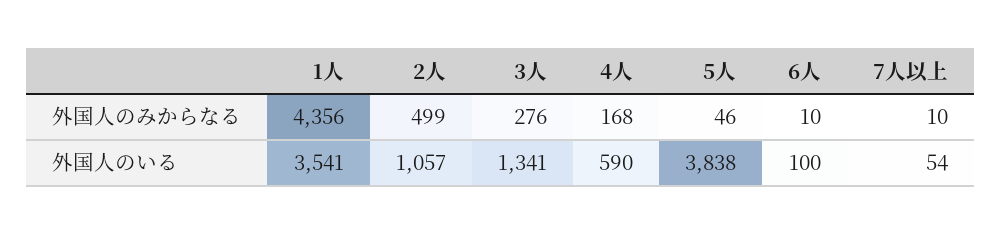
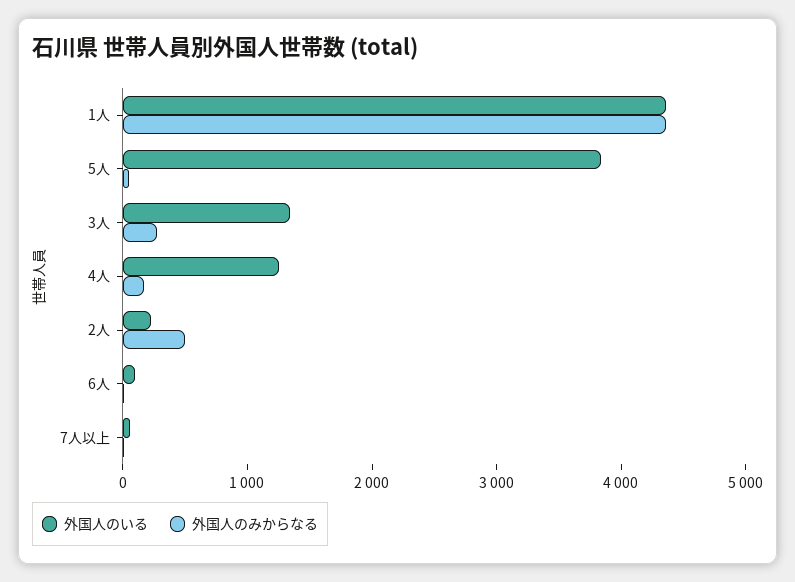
  {
    "外国人のみからなる": {
      "1人": 4356,
      "2人": 499,
      "3人": 276,
      "4人": 168,
      "5人": 46,
      "6人": 10,
      "7人以上": 10
    },
    "外国人のいる": {
-     "1人": 3541,
+     "1人": 4400,
-     "2人": 1057,
+     "2人": 200,
      "3人": 1341,
-     "4人": 590,
+     "4人": 1200,
      "5人": 3838,
      "6人": 100,
      "7人以上": 54
    }
  }

